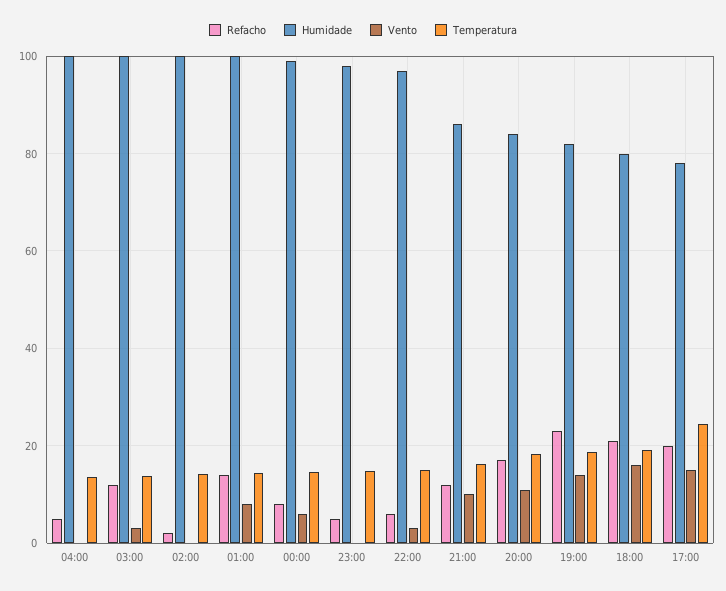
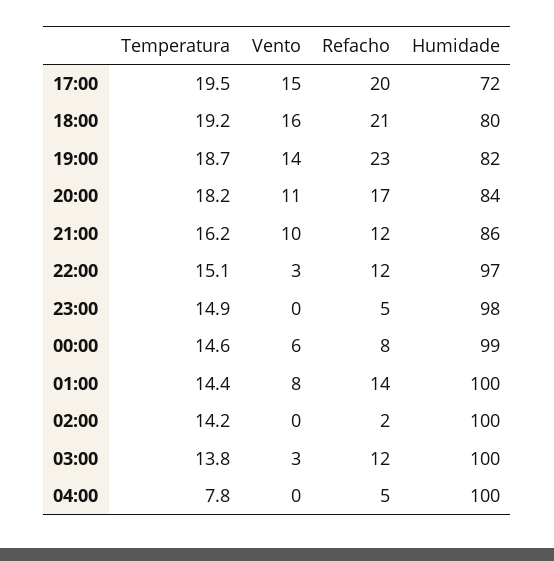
  {
    "Refacho": {
      "04:00": 5,
      "03:00": 12,
      "02:00": 2,
      "01:00": 14,
      "00:00": 8,
      "23:00": 5,
-     "22:00": 6,
+     "22:00": 12,
      "21:00": 12,
      "20:00": 17,
      "19:00": 23,
      "18:00": 21,
      "17:00": 20
    },
    "Humidade": {
      "04:00": 100,
      "03:00": 100,
      "02:00": 100,
      "01:00": 100,
      "00:00": 99,
      "23:00": 98,
      "22:00": 97,
      "21:00": 86,
      "20:00": 84,
      "19:00": 82,
      "18:00": 80,
-     "17:00": 78
+     "17:00": 72
    },
    "Vento": {
      "04:00": 0,
      "03:00": 3,
      "02:00": 0,
      "01:00": 8,
      "00:00": 6,
      "23:00": 0,
      "22:00": 3,
      "21:00": 10,
      "20:00": 11,
      "19:00": 14,
      "18:00": 16,
      "17:00": 15
    },
    "Temperatura": {
-     "04:00": 14,
+     "04:00": 7.8,
      "03:00": 13.8,
      "02:00": 14.2,
      "01:00": 14.4,
      "00:00": 14.6,
      "23:00": 14.9,
      "22:00": 15.1,
      "21:00": 16.2,
      "20:00": 18.2,
      "19:00": 18.7,
      "18:00": 19.2,
-     "17:00": 24
+     "17:00": 19.5
    }
  }

